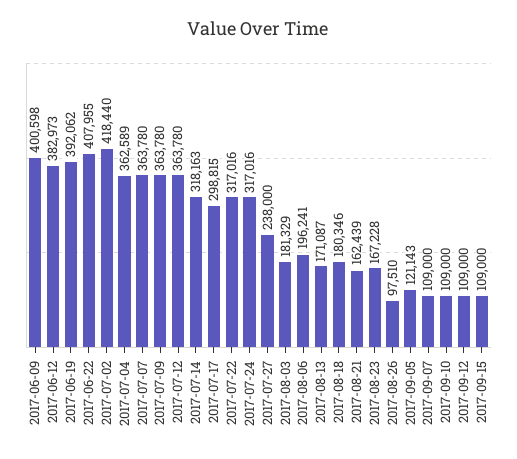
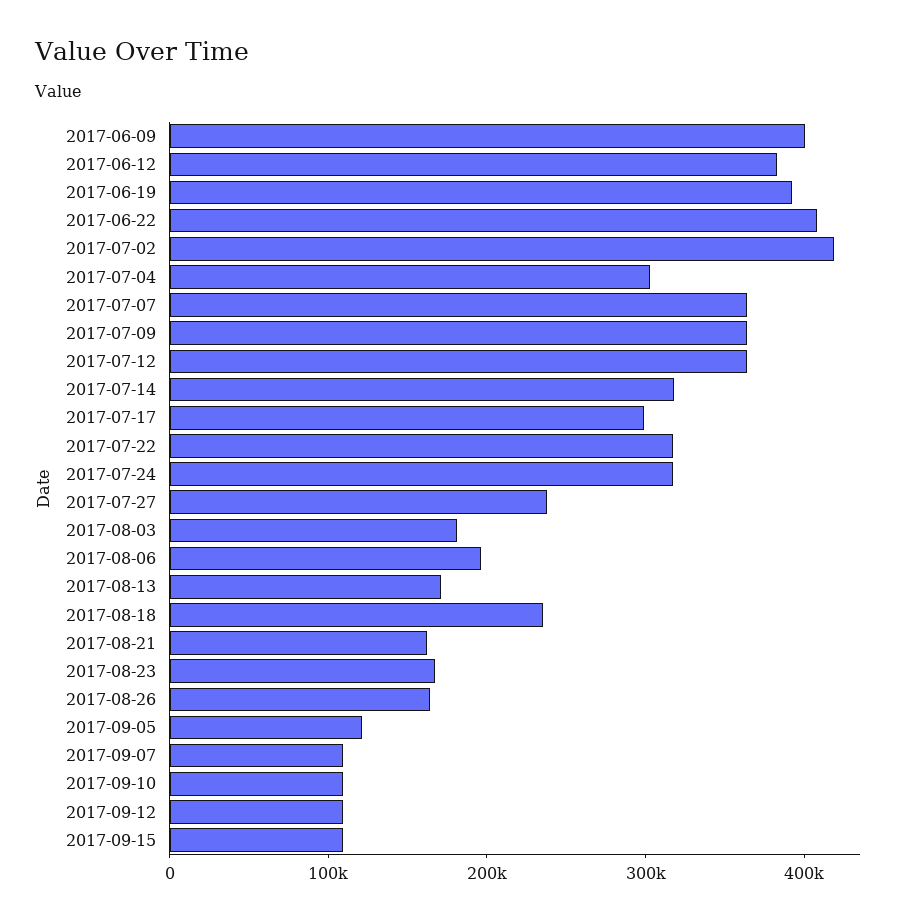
  {
    "2017-06-09": 400598,
    "2017-06-12": 382973,
    "2017-06-19": 392062,
    "2017-06-22": 407955,
    "2017-07-02": 418440,
-   "2017-07-04": 362589,
+   "2017-07-04": 300000,
    "2017-07-07": 363780,
    "2017-07-09": 363780,
    "2017-07-12": 363780,
    "2017-07-14": 318163,
    "2017-07-17": 298815,
    "2017-07-22": 317016,
    "2017-07-24": 317016,
    "2017-07-27": 238000,
    "2017-08-03": 181329,
    "2017-08-06": 196241,
    "2017-08-13": 171087,
-   "2017-08-18": 180346,
+   "2017-08-18": 240000,
    "2017-08-21": 162439,
    "2017-08-23": 167228,
-   "2017-08-26": 97510,
+   "2017-08-26": 160000,
    "2017-09-05": 121143,
    "2017-09-07": 109000,
    "2017-09-10": 109000,
    "2017-09-12": 109000,
    "2017-09-15": 109000
  }

